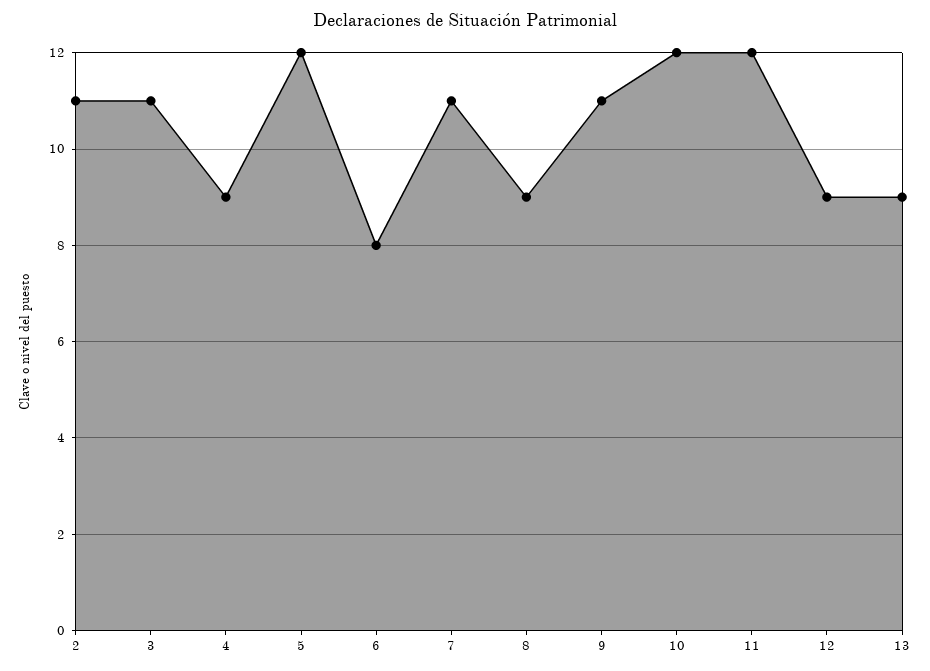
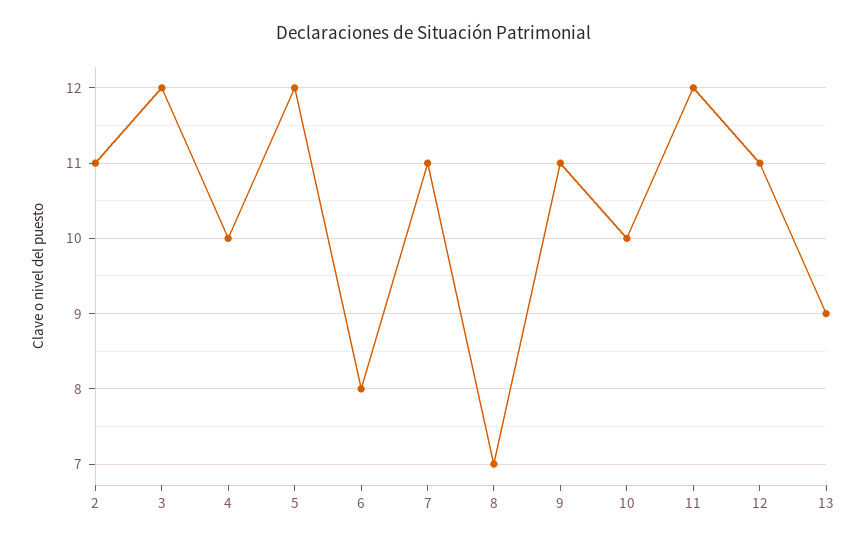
  {
    "2": 11,
-   "3": 11,
+   "3": 12,
-   "4": 9,
+   "4": 10,
    "5": 12,
    "6": 8,
    "7": 11,
-   "8": 9,
+   "8": 7,
    "9": 11,
-   "10": 12,
+   "10": 10,
    "11": 12,
-   "12": 9,
+   "12": 11,
    "13": 9
  }

